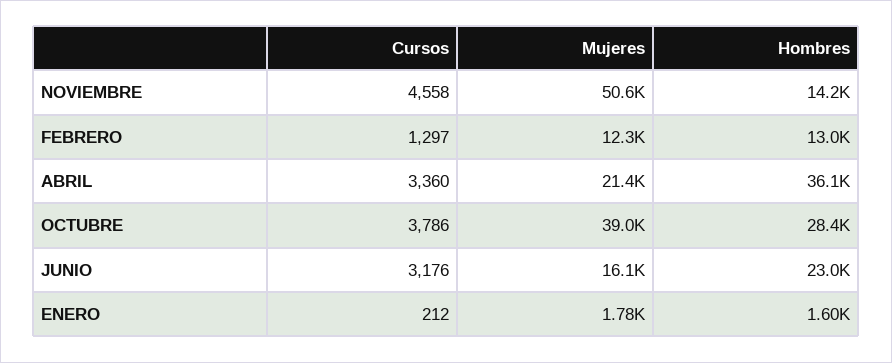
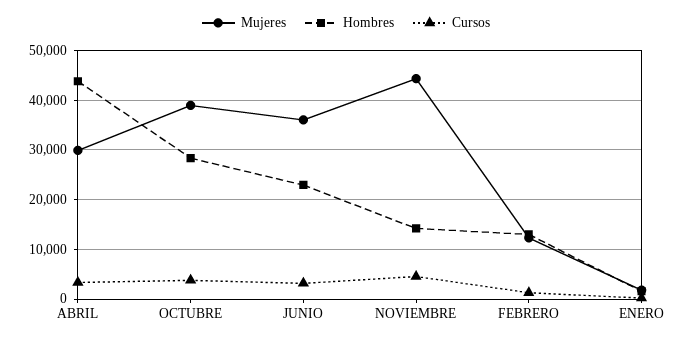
  {
    "Cursos": {
      "NOVIEMBRE": 4558,
      "FEBRERO": 1297,
      "ABRIL": 3360,
      "OCTUBRE": 3786,
      "JUNIO": 3176,
      "ENERO": 212
    },
    "Mujeres": {
-     "NOVIEMBRE": 50600,
+     "NOVIEMBRE": 44000,
      "FEBRERO": 12300,
-     "ABRIL": 21400,
+     "ABRIL": 30000,
      "OCTUBRE": 39000,
-     "JUNIO": 16100,
+     "JUNIO": 36000,
      "ENERO": 1780
    },
    "Hombres": {
      "NOVIEMBRE": 14200,
      "FEBRERO": 13000,
-     "ABRIL": 36100,
+     "ABRIL": 44000,
      "OCTUBRE": 28400,
      "JUNIO": 23000,
      "ENERO": 1600
    }
  }

